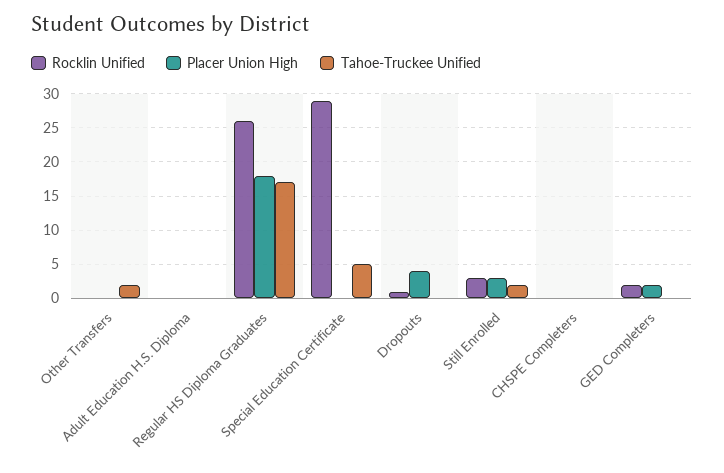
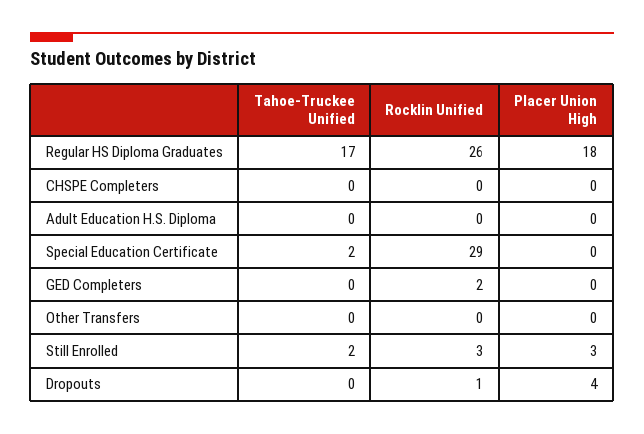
  {
    "Rocklin Unified": {
      "Other Transfers": 0,
      "Adult Education H.S. Diploma": 0,
      "Regular HS Diploma Graduates": 26,
      "Special Education Certificate": 29,
      "Dropouts": 1,
      "Still Enrolled": 3,
      "CHSPE Completers": 0,
      "GED Completers": 2
    },
    "Placer Union High": {
      "Other Transfers": 0,
      "Adult Education H.S. Diploma": 0,
      "Regular HS Diploma Graduates": 18,
      "Special Education Certificate": 0,
      "Dropouts": 4,
      "Still Enrolled": 3,
      "CHSPE Completers": 0,
-     "GED Completers": 2
+     "GED Completers": 0
    },
    "Tahoe-Truckee Unified": {
-     "Other Transfers": 2,
+     "Other Transfers": 0,
      "Adult Education H.S. Diploma": 0,
      "Regular HS Diploma Graduates": 17,
-     "Special Education Certificate": 5,
+     "Special Education Certificate": 2,
      "Dropouts": 0,
      "Still Enrolled": 2,
      "CHSPE Completers": 0,
      "GED Completers": 0
    }
  }

